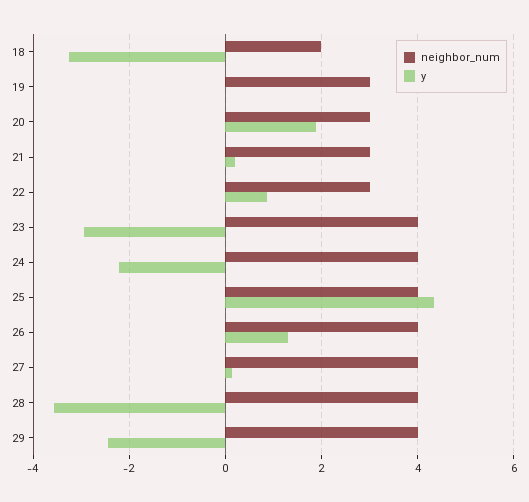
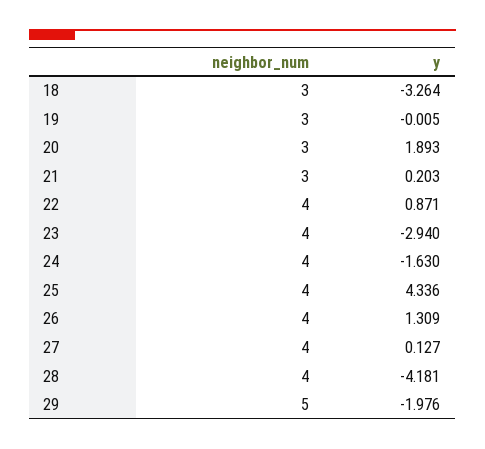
  {
    "neighbor_num": {
-     "18": 2,
+     "18": 3,
      "19": 3,
      "20": 3,
      "21": 3,
-     "22": 3,
+     "22": 4,
      "23": 4,
      "24": 4,
      "25": 4,
      "26": 4,
      "27": 4,
      "28": 4,
-     "29": 4
+     "29": 5
    },
    "y": {
      "18": -3.264,
      "19": -0.005,
      "20": 1.893,
      "21": 0.203,
      "22": 0.871,
      "23": -2.94,
-     "24": -2.2,
+     "24": -1.63,
      "25": 4.336,
      "26": 1.309,
      "27": 0.127,
-     "28": -3.6,
+     "28": -4.181,
-     "29": -2.4
+     "29": -1.976
    }
  }

